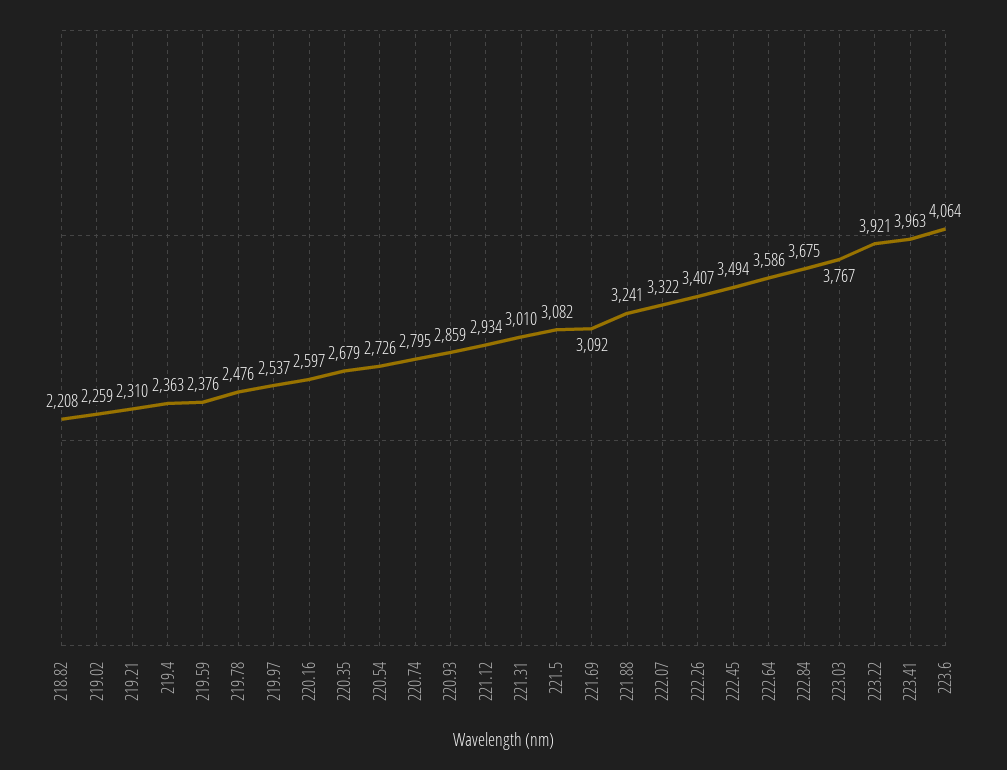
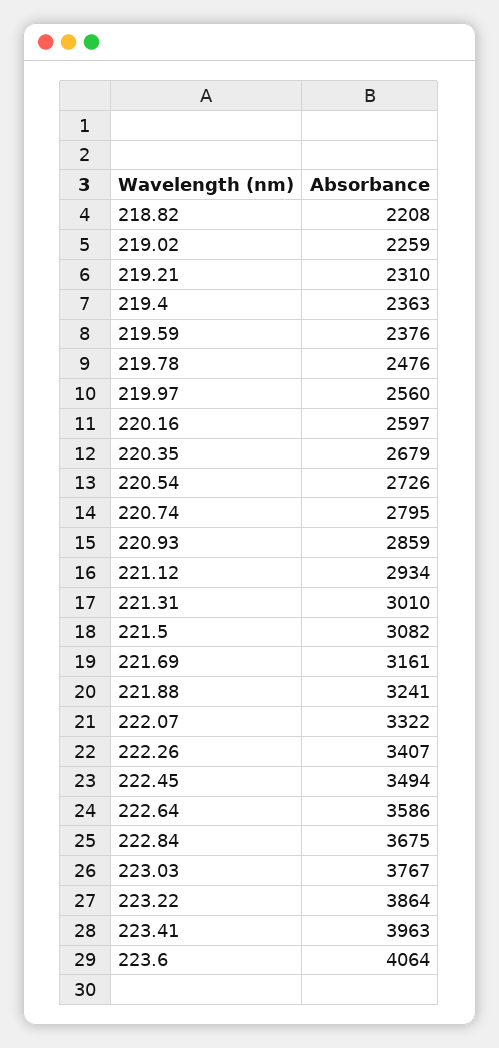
  {
    "218.82": 2208,
    "219.02": 2259,
    "219.21": 2310,
    "219.4": 2363,
    "219.59": 2376,
    "219.78": 2476,
-   "219.97": 2537,
+   "219.97": 2560,
    "220.16": 2597,
    "220.35": 2679,
    "220.54": 2726,
    "220.74": 2795,
    "220.93": 2859,
    "221.12": 2934,
    "221.31": 3010,
    "221.5": 3082,
-   "221.69": 3092,
+   "221.69": 3161,
    "221.88": 3241,
    "222.07": 3322,
    "222.26": 3407,
    "222.45": 3494,
    "222.64": 3586,
    "222.84": 3675,
    "223.03": 3767,
-   "223.22": 3921,
+   "223.22": 3864,
    "223.41": 3963,
    "223.6": 4064
  }

